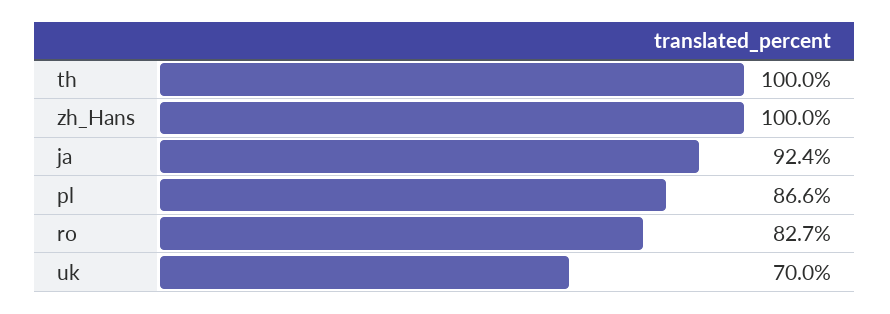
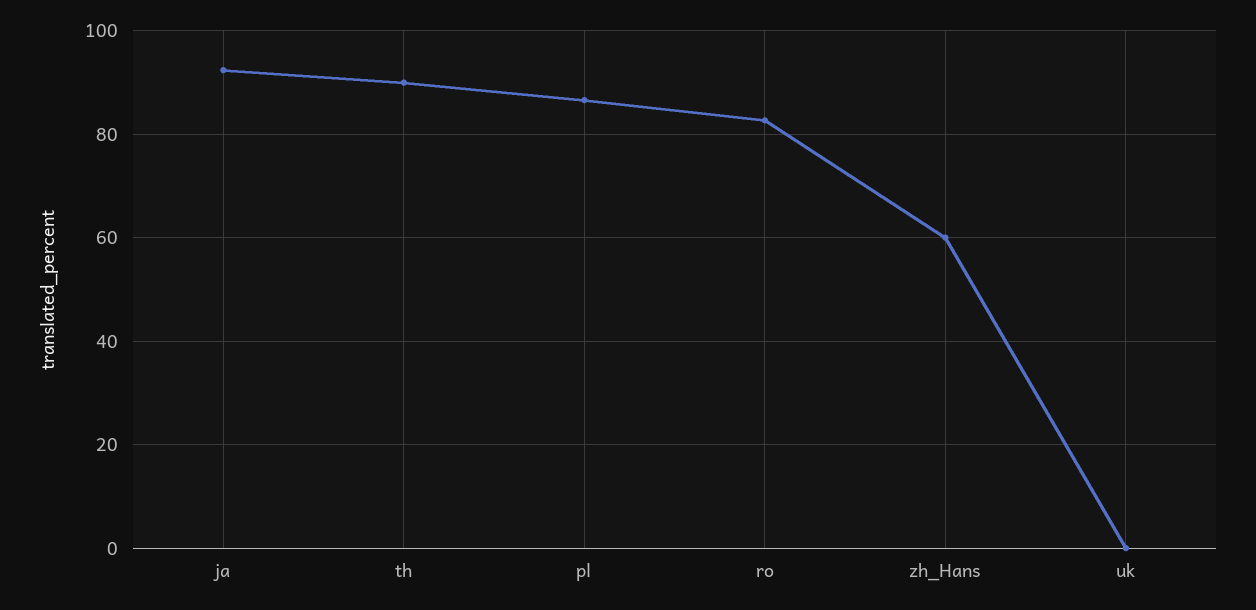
  {
-   "th": 100,
+   "th": 90,
-   "zh_Hans": 100,
+   "zh_Hans": 60,
    "ja": 92.4,
    "pl": 86.6,
    "ro": 82.7,
-   "uk": 70
+   "uk": 0
  }

